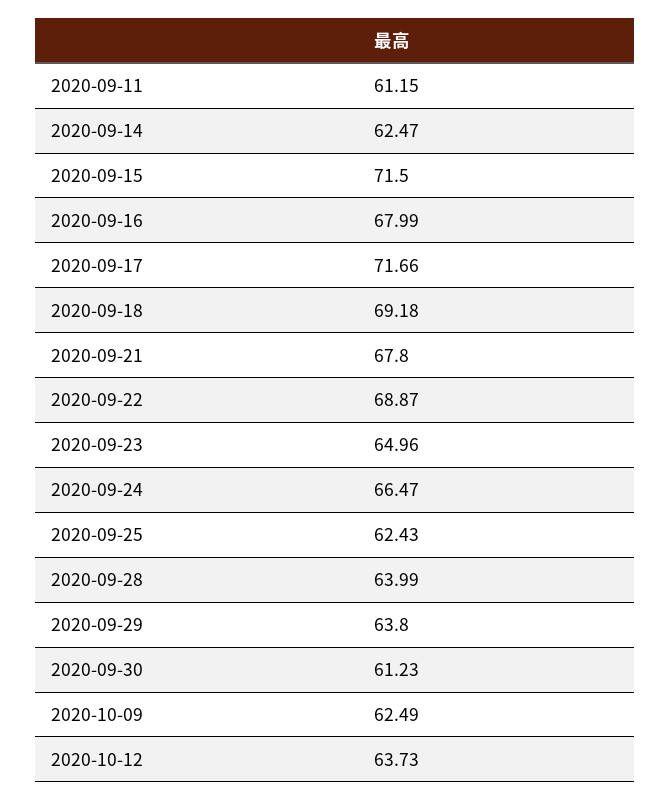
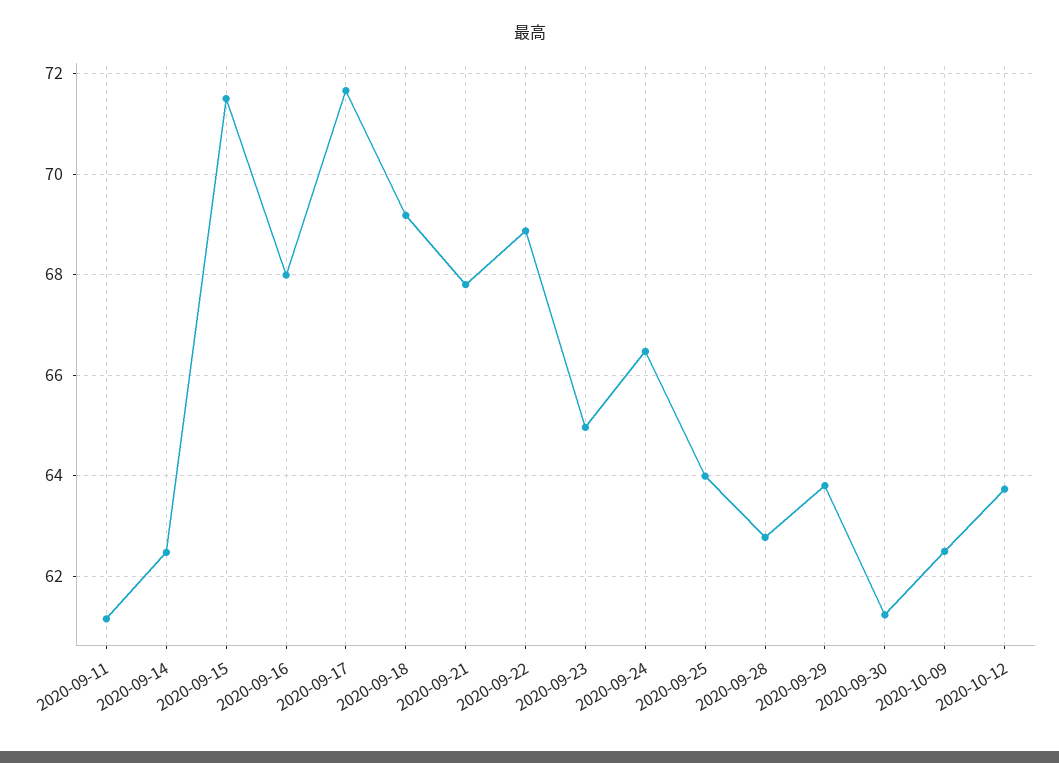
  {
    "2020-09-11": 61.15,
    "2020-09-14": 62.47,
    "2020-09-15": 71.5,
    "2020-09-16": 67.99,
    "2020-09-17": 71.66,
    "2020-09-18": 69.18,
    "2020-09-21": 67.8,
    "2020-09-22": 68.87,
    "2020-09-23": 64.96,
    "2020-09-24": 66.47,
-   "2020-09-25": 62.43,
+   "2020-09-25": 64,
-   "2020-09-28": 63.99,
+   "2020-09-28": 62.8,
    "2020-09-29": 63.8,
    "2020-09-30": 61.23,
    "2020-10-09": 62.49,
    "2020-10-12": 63.73
  }

